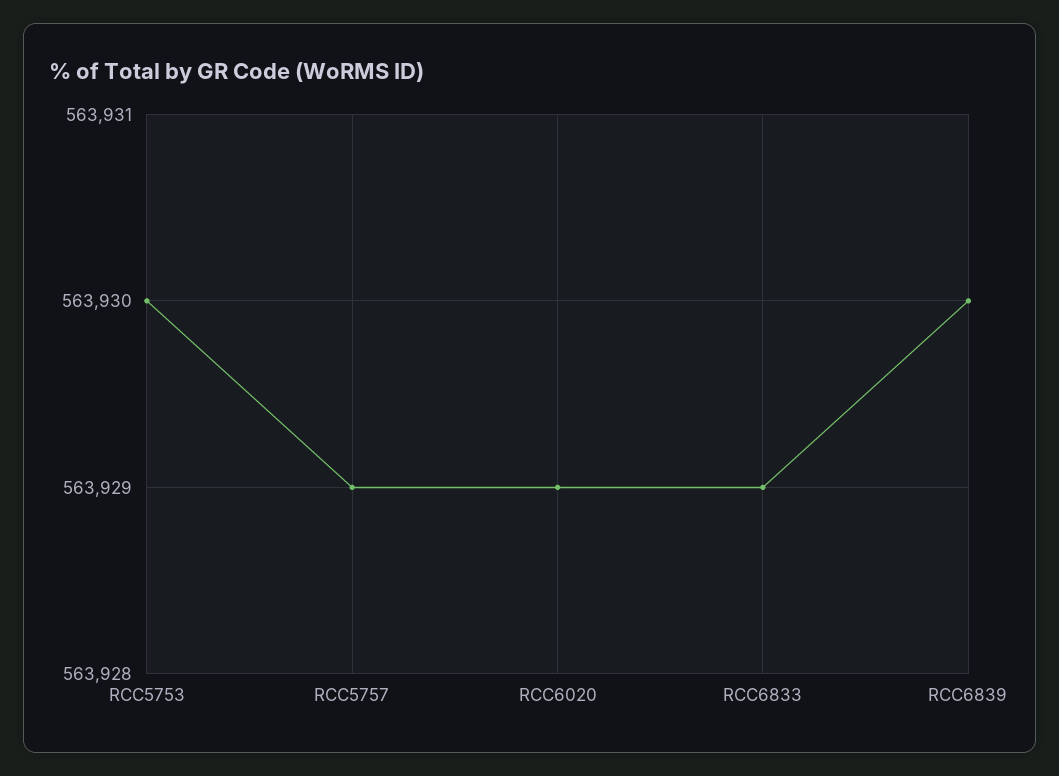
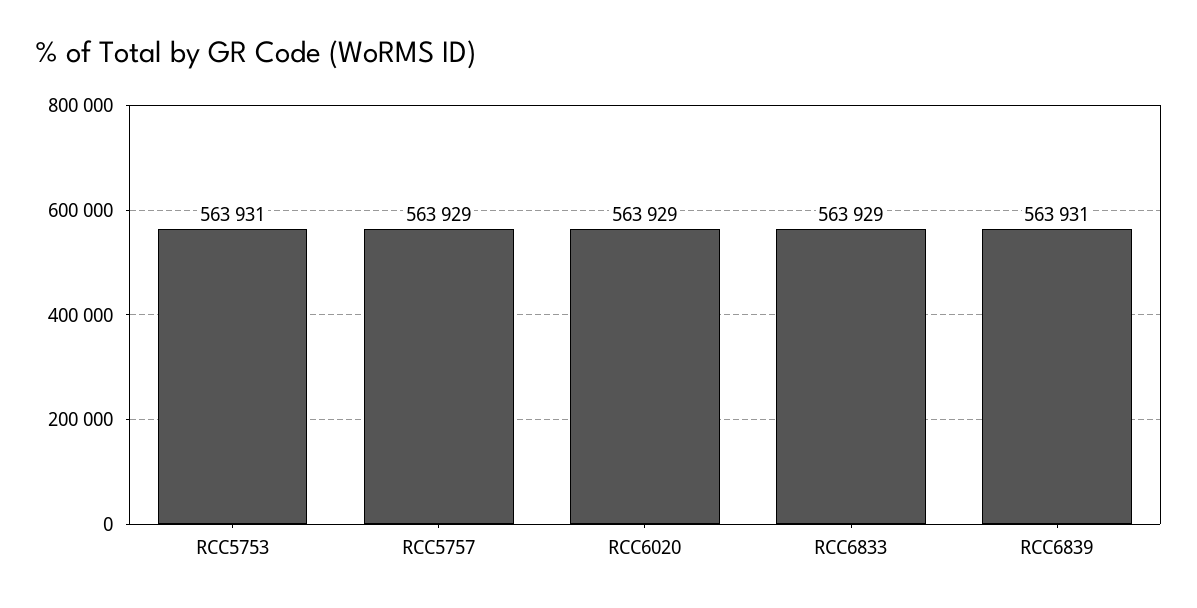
  {
-   "RCC5753": 563930,
+   "RCC5753": 563931,
    "RCC5757": 563929,
    "RCC6020": 563929,
    "RCC6833": 563929,
-   "RCC6839": 563930
+   "RCC6839": 563931
  }

